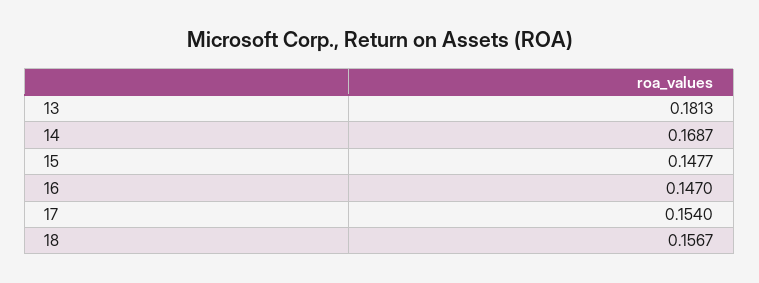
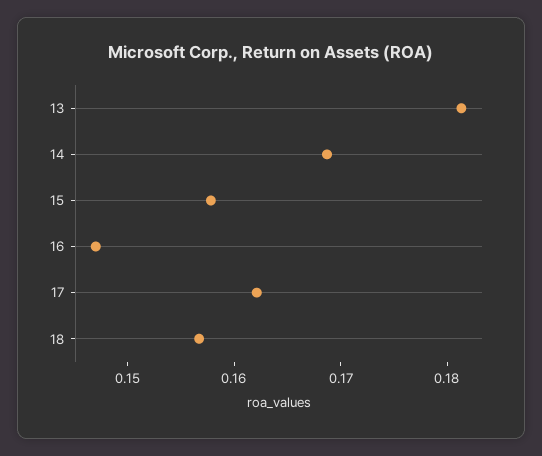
  {
    "13": 0.1813,
    "14": 0.1687,
-   "15": 0.1477,
+   "15": 0.158,
    "16": 0.147,
-   "17": 0.154,
+   "17": 0.162,
    "18": 0.1567
  }

